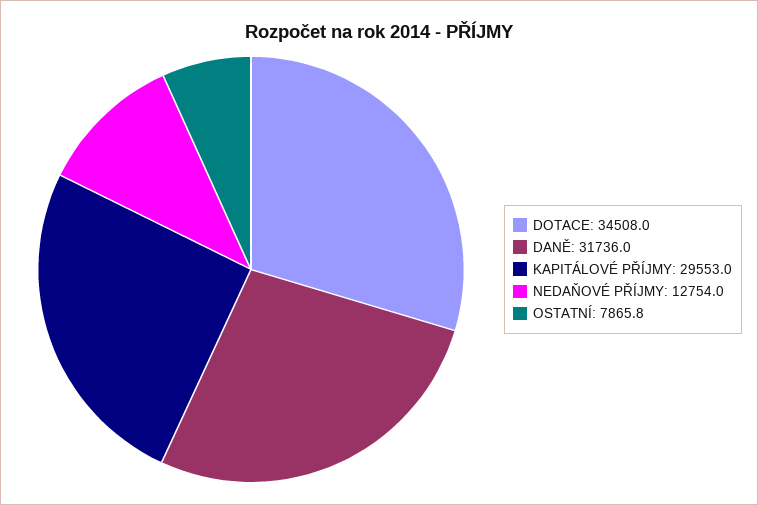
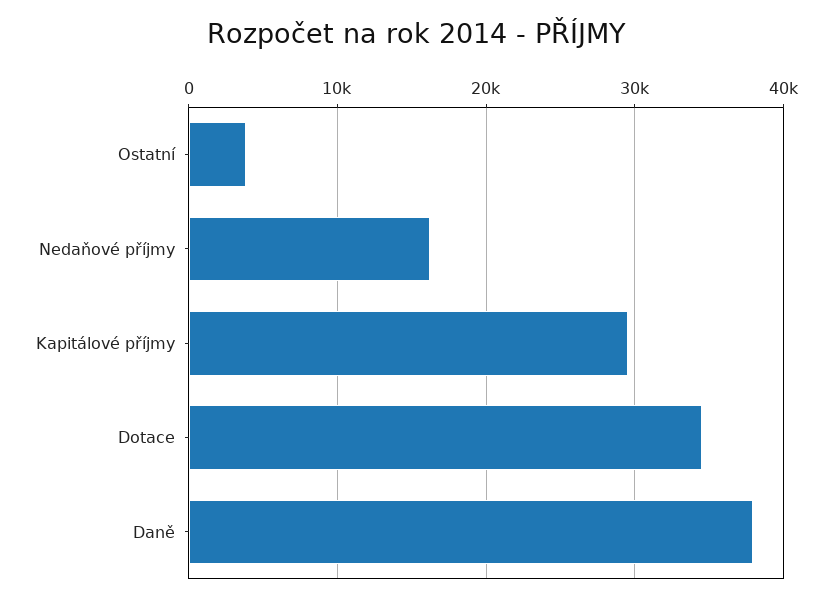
  {
    "DOTACE": 34508,
-   "DANĚ": 31736,
+   "DANĚ": 38000,
    "KAPITÁLOVÉ PŘÍJMY": 29553,
-   "NEDAŇOVÉ PŘÍJMY": 12754,
+   "NEDAŇOVÉ PŘÍJMY": 16000,
-   "OSTATNÍ": 7865.8
+   "OSTATNÍ": 4000
  }

